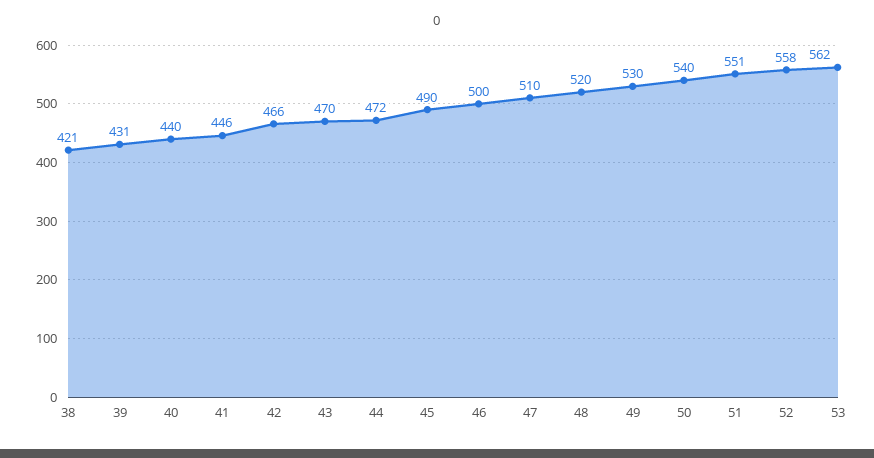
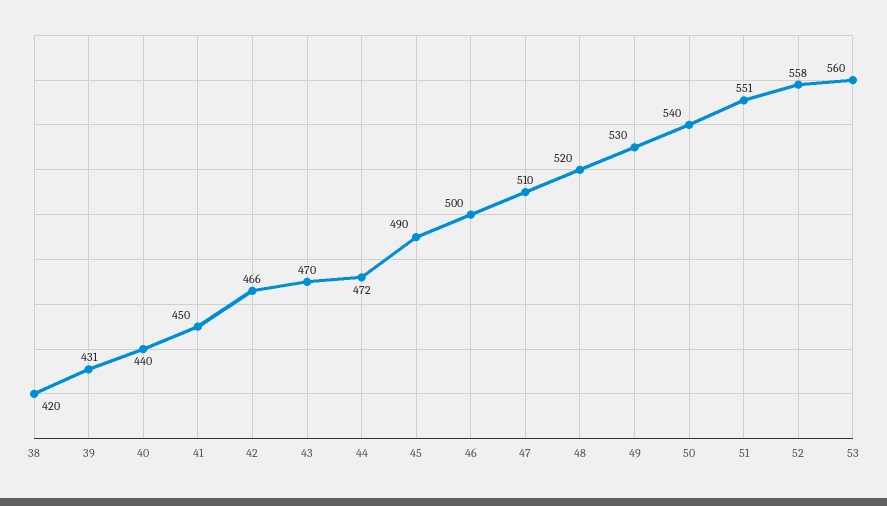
  {
-   "38": 421,
+   "38": 420,
    "39": 431,
    "40": 440,
-   "41": 446,
+   "41": 450,
    "42": 466,
    "43": 470,
    "44": 472,
    "45": 490,
    "46": 500,
    "47": 510,
    "48": 520,
    "49": 530,
    "50": 540,
    "51": 551,
    "52": 558,
-   "53": 562
+   "53": 560
  }

